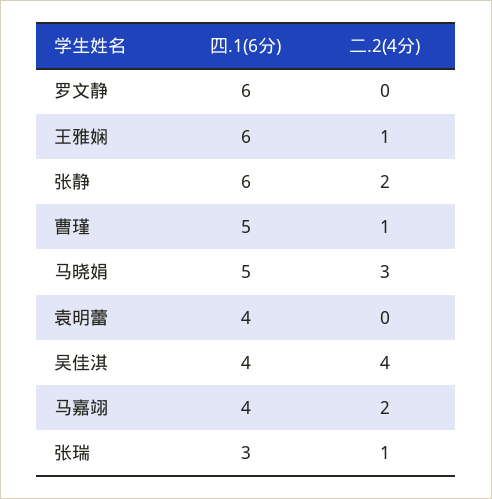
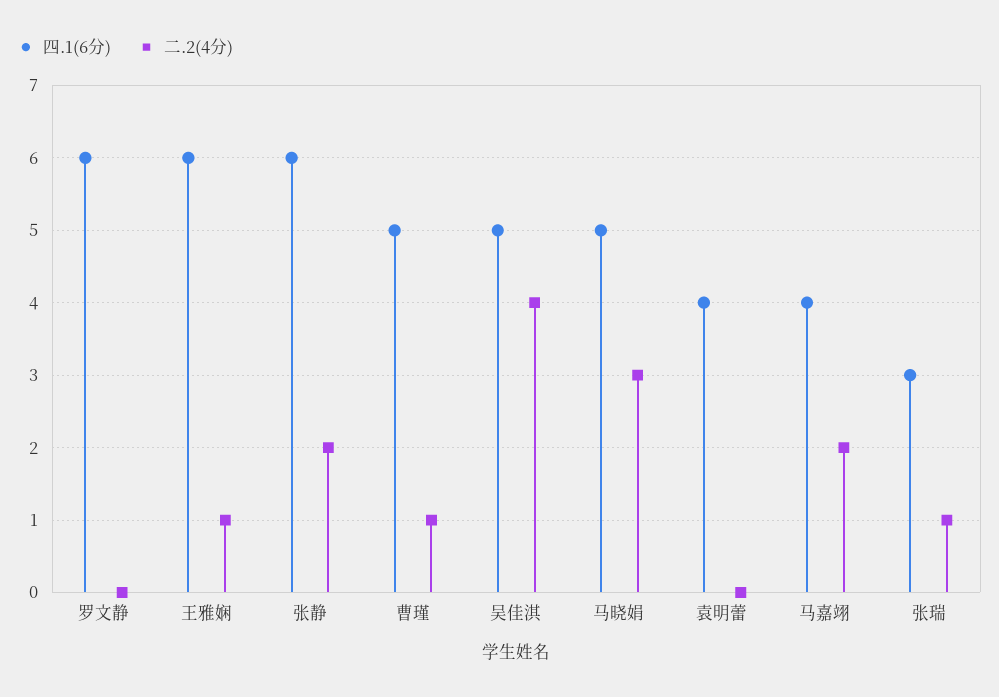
  {
    "四.1(6分)": {
      "罗文静": 6,
      "王雅娴": 6,
      "张静": 6,
      "曹瑾": 5,
      "马晓娟": 5,
      "袁明蕾": 4,
-     "吴佳淇": 4,
+     "吴佳淇": 5,
      "马嘉翊": 4,
      "张瑞": 3
    },
    "二.2(4分)": {
      "罗文静": 0,
      "王雅娴": 1,
      "张静": 2,
      "曹瑾": 1,
      "马晓娟": 3,
      "袁明蕾": 0,
      "吴佳淇": 4,
      "马嘉翊": 2,
      "张瑞": 1
    }
  }

